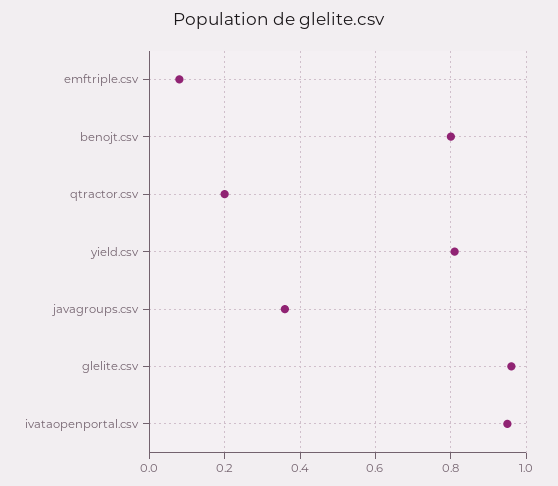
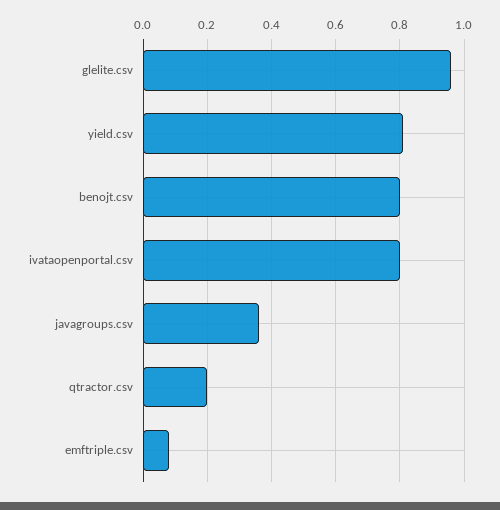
  {
    "emftriple.csv": 0.1,
    "benojt.csv": 0.8,
    "qtractor.csv": 0.2,
    "yield.csv": 0.8,
    "javagroups.csv": 0.35,
    "glelite.csv": 0.95,
-   "ivataopenportal.csv": 0.95
+   "ivataopenportal.csv": 0.8
  }

